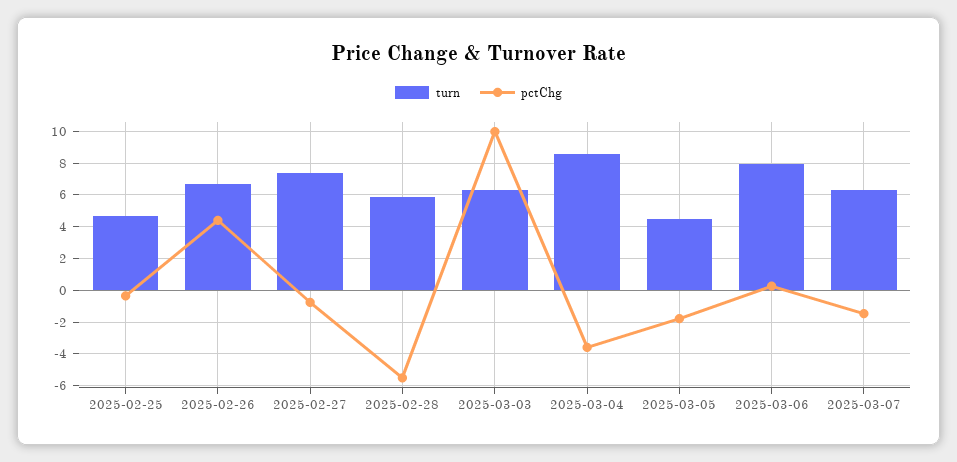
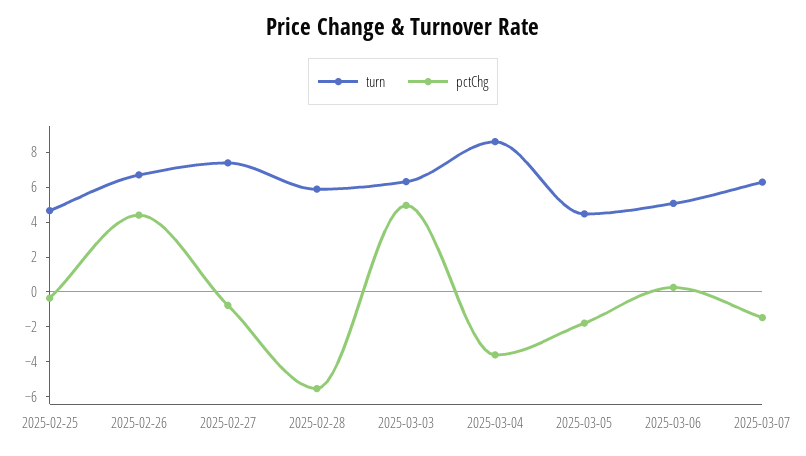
  {
    "turn": {
      "2025-02-25": 4.5,
      "2025-02-26": 6.5,
      "2025-02-27": 7.5,
      "2025-02-28": 6,
      "2025-03-03": 6.5,
      "2025-03-04": 8.5,
      "2025-03-05": 4.5,
-     "2025-03-06": 8,
+     "2025-03-06": 5,
      "2025-03-07": 6.5
    },
    "pctChg": {
      "2025-02-25": -0.5,
      "2025-02-26": 4.5,
      "2025-02-27": -1,
      "2025-02-28": -5.5,
-     "2025-03-03": 10,
+     "2025-03-03": 5,
      "2025-03-04": -3.5,
      "2025-03-05": -2,
      "2025-03-06": 0.5,
      "2025-03-07": -1.5
    }
  }

